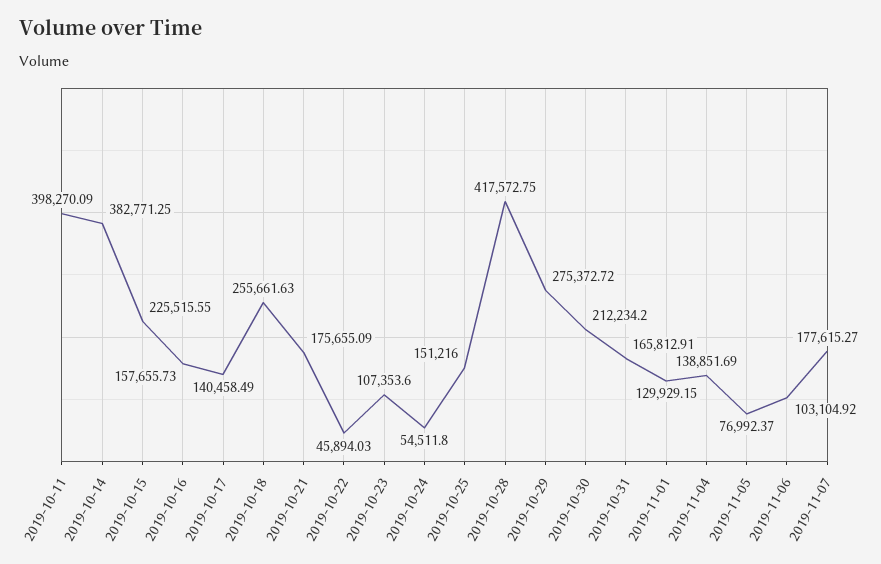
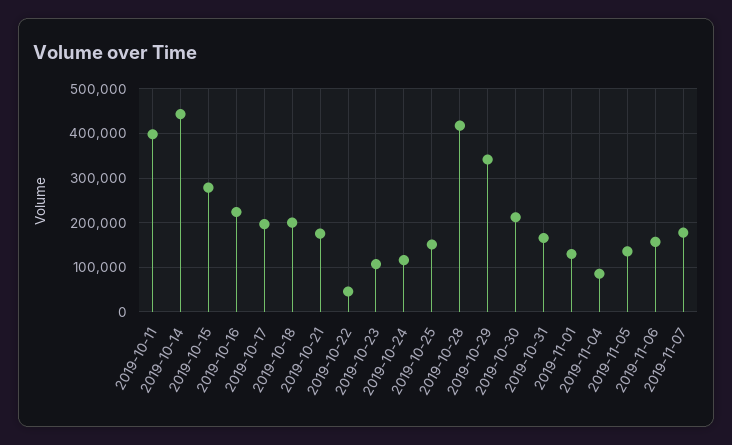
  {
    "2019-10-11": 398270.09,
-   "2019-10-14": 382771.25,
+   "2019-10-14": 440000,
-   "2019-10-15": 225515.55,
+   "2019-10-15": 280000,
-   "2019-10-16": 157655.73,
+   "2019-10-16": 220000,
-   "2019-10-17": 140458.49,
+   "2019-10-17": 200000,
-   "2019-10-18": 255661.63,
+   "2019-10-18": 200000,
    "2019-10-21": 175655.09,
    "2019-10-22": 45894.03,
    "2019-10-23": 107353.6,
-   "2019-10-24": 54511.8,
+   "2019-10-24": 120000,
    "2019-10-25": 151216,
    "2019-10-28": 417572.75,
-   "2019-10-29": 275372.72,
+   "2019-10-29": 340000,
    "2019-10-30": 212234.2,
    "2019-10-31": 165812.91,
    "2019-11-01": 129929.15,
-   "2019-11-04": 138851.69,
+   "2019-11-04": 80000,
-   "2019-11-05": 76992.37,
+   "2019-11-05": 140000,
-   "2019-11-06": 103104.92,
+   "2019-11-06": 160000,
    "2019-11-07": 177615.27
  }

